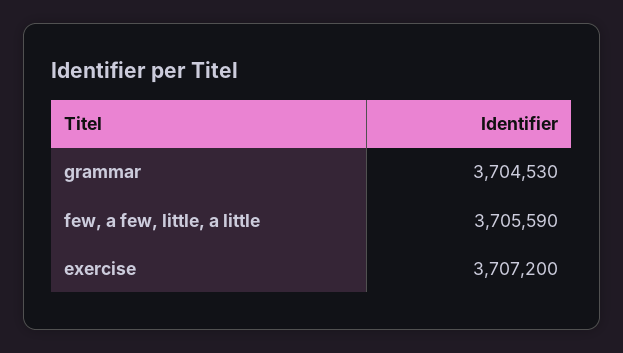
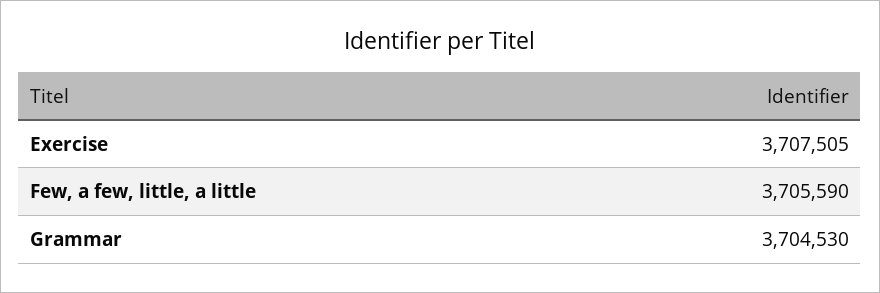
  {
    "grammar": 3704530,
    "few, a few, little, a little": 3705590,
-   "exercise": 3707200
+   "exercise": 3707505
  }

